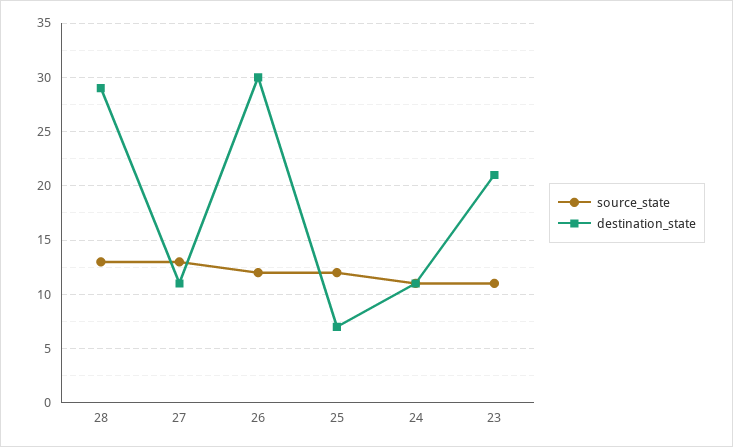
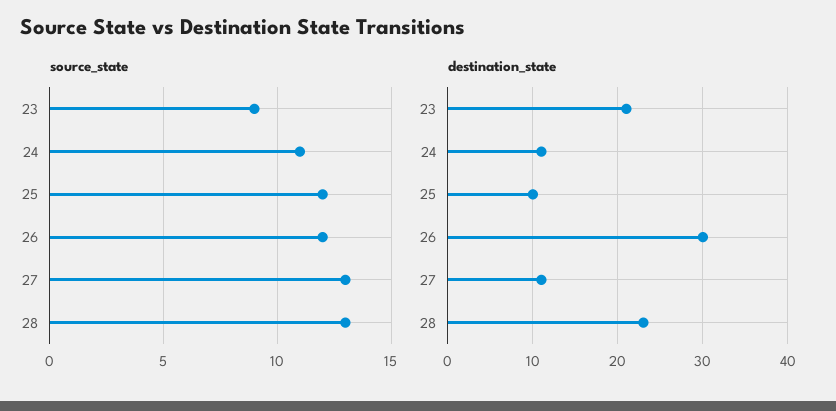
  {
    "source_state": {
      "28": 13,
      "27": 13,
      "26": 12,
      "25": 12,
      "24": 11,
-     "23": 11
+     "23": 9
    },
    "destination_state": {
-     "28": 29,
+     "28": 23,
      "27": 11,
      "26": 30,
-     "25": 7,
+     "25": 10,
      "24": 11,
      "23": 21
    }
  }

